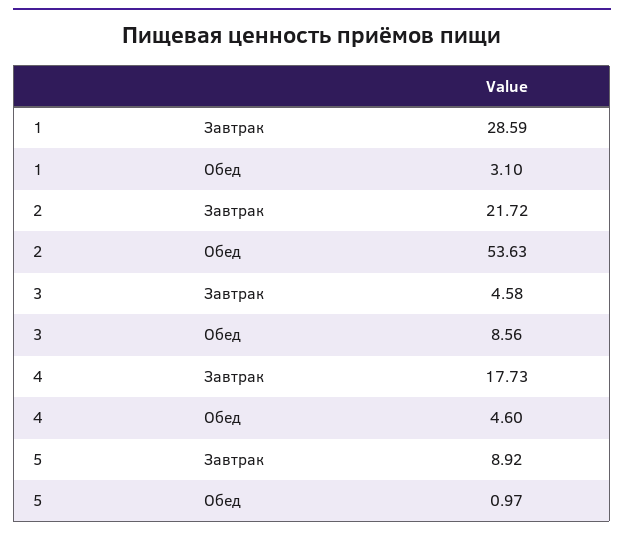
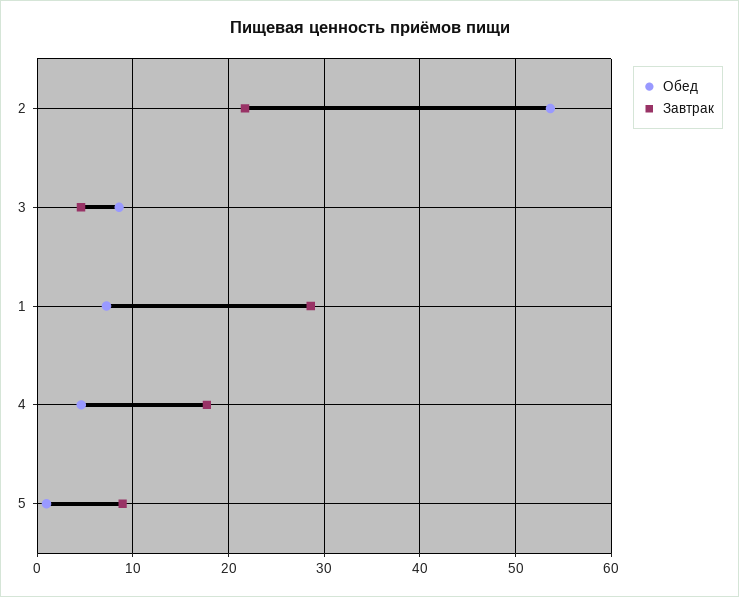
  {
    "Завтрак": {
      "1": 28.59,
      "2": 21.72,
      "3": 4.58,
      "4": 17.73,
      "5": 8.92
    },
    "Обед": {
-     "1": 3.1,
+     "1": 7,
      "2": 53.63,
      "3": 8.56,
      "4": 4.6,
      "5": 0.97
    }
  }

